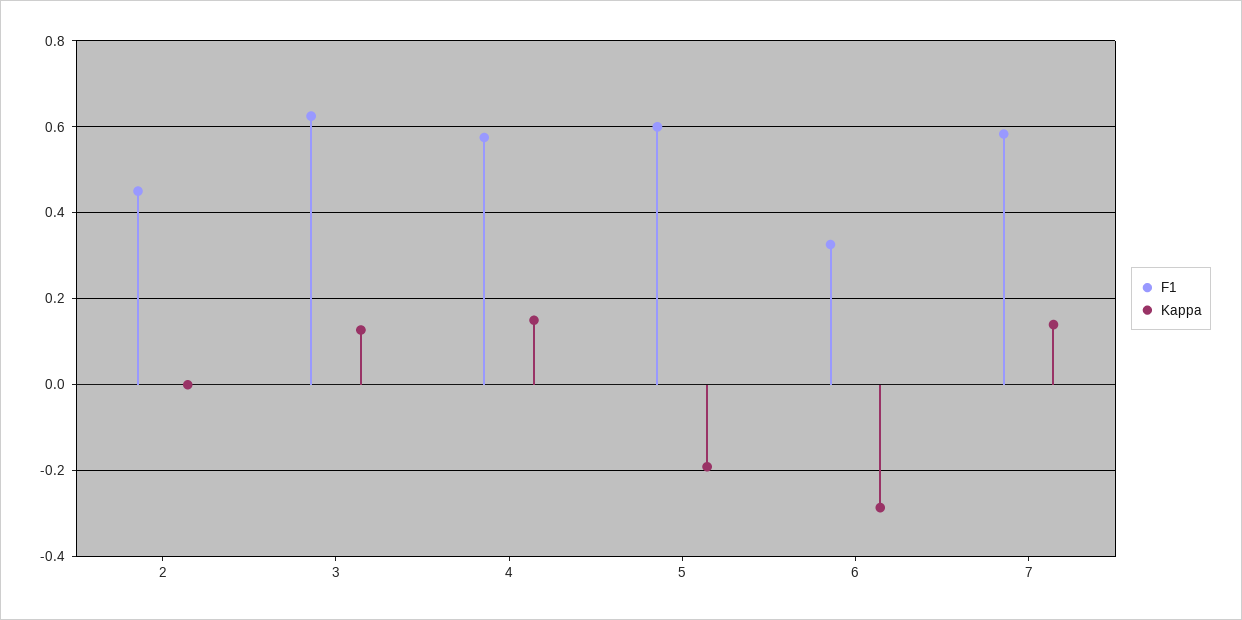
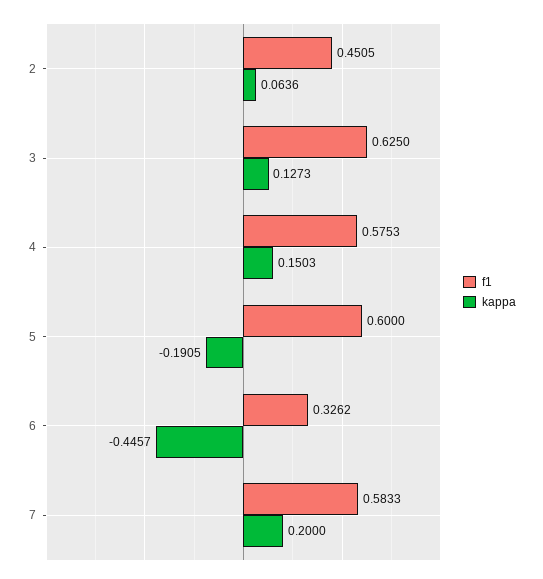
  {
    "F1": {
      "2": 0.4505,
      "3": 0.625,
      "4": 0.5753,
      "5": 0.6,
      "6": 0.3262,
      "7": 0.5833
    },
    "Kappa": {
-     "2": 0,
+     "2": 0.0636,
      "3": 0.1273,
      "4": 0.1503,
      "5": -0.1905,
-     "6": -0.28,
+     "6": -0.4457,
-     "7": 0.14
+     "7": 0.2
    }
  }

